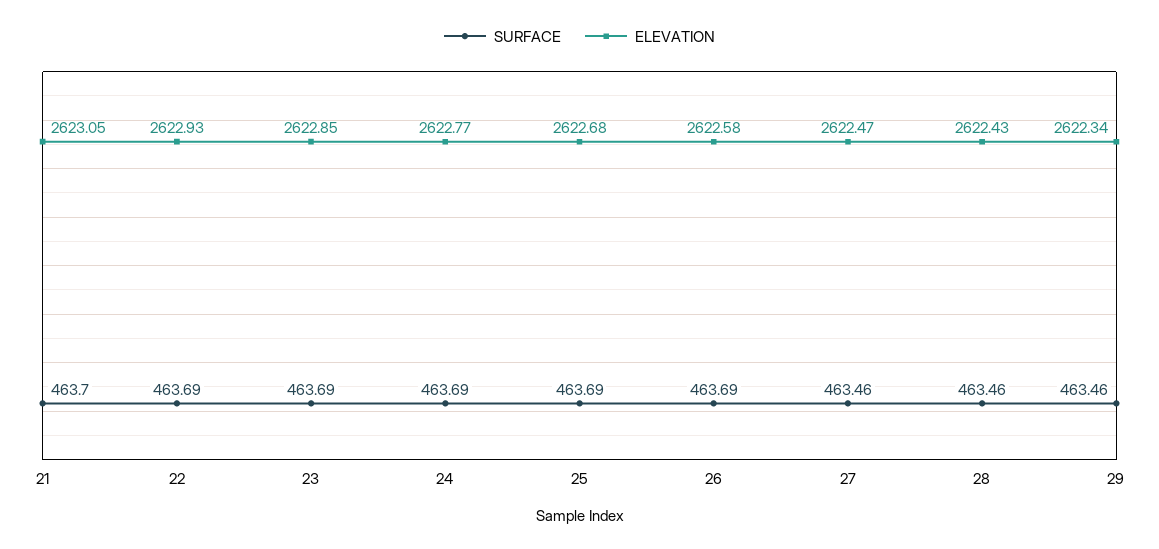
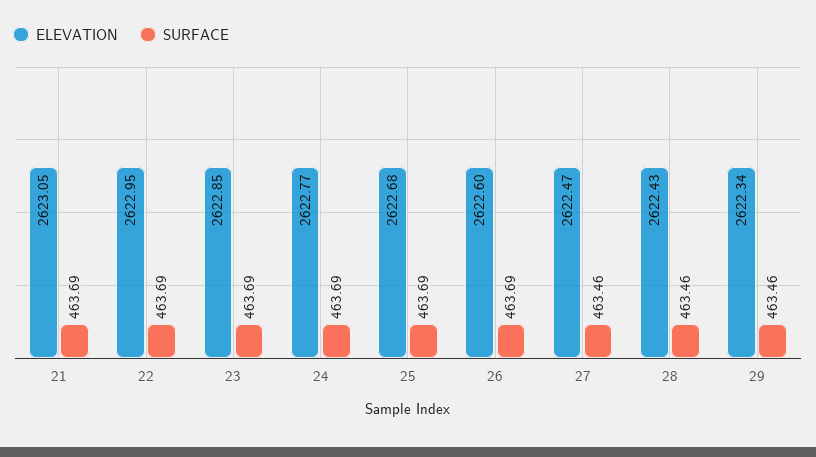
  {
    "SURFACE": {
-     "21": 463.7,
+     "21": 463.69,
      "22": 463.69,
      "23": 463.69,
      "24": 463.69,
      "25": 463.69,
      "26": 463.69,
      "27": 463.46,
      "28": 463.46,
      "29": 463.46
    },
    "ELEVATION": {
      "21": 2623.05,
-     "22": 2622.93,
+     "22": 2622.95,
      "23": 2622.85,
      "24": 2622.77,
      "25": 2622.68,
-     "26": 2622.58,
+     "26": 2622.6,
      "27": 2622.47,
      "28": 2622.43,
      "29": 2622.34
    }
  }

